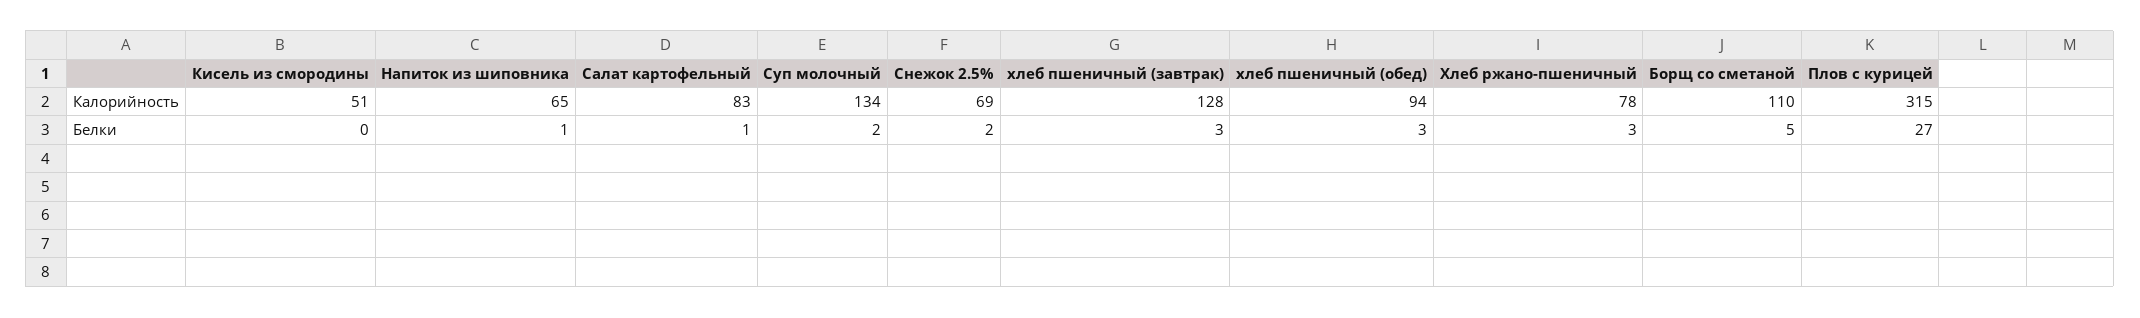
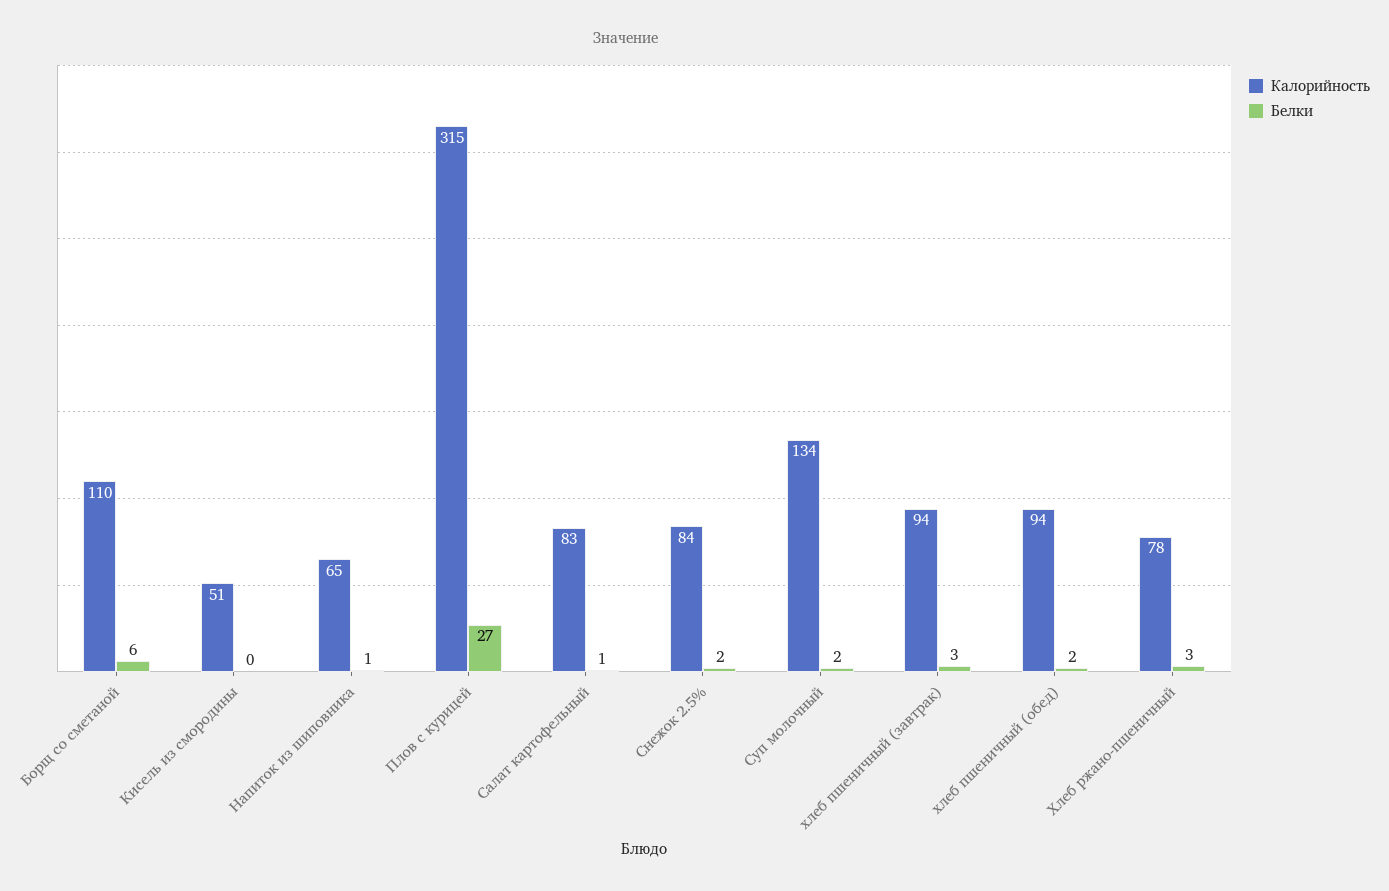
  {
    "Калорийность": {
      "Кисель из смородины": 51,
      "Напиток из шиповника": 65,
      "Салат картофельный": 83,
      "Суп молочный": 134,
-     "Снежок 2.5%": 69,
+     "Снежок 2.5%": 84,
-     "хлеб пшеничный (завтрак)": 128,
+     "хлеб пшеничный (завтрак)": 94,
      "хлеб пшеничный (обед)": 94,
      "Хлеб ржано-пшеничный": 78,
      "Борщ со сметаной": 110,
      "Плов с курицей": 315
    },
    "Белки": {
      "Кисель из смородины": 0,
      "Напиток из шиповника": 1,
      "Салат картофельный": 1,
      "Суп молочный": 2,
      "Снежок 2.5%": 2,
      "хлеб пшеничный (завтрак)": 3,
-     "хлеб пшеничный (обед)": 3,
+     "хлеб пшеничный (обед)": 2,
      "Хлеб ржано-пшеничный": 3,
-     "Борщ со сметаной": 5,
+     "Борщ со сметаной": 6,
      "Плов с курицей": 27
    }
  }

